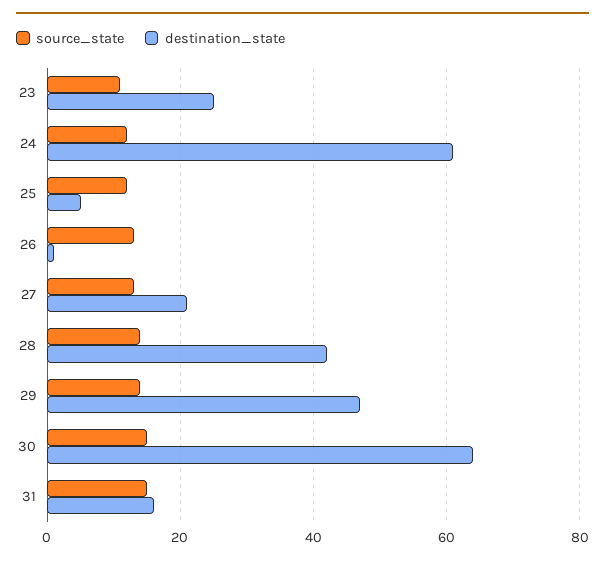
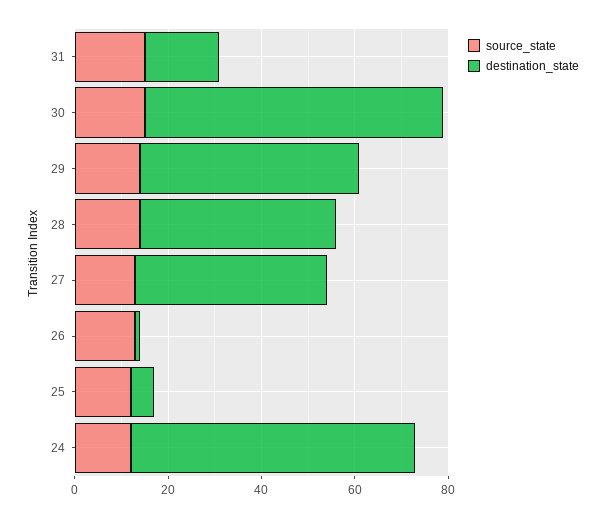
  {
    "source_state": {
-     "23": 10,
      "24": 10,
      "25": 10,
      "26": 15,
      "27": 15,
      "28": 15,
      "29": 15,
      "30": 15,
      "31": 15
    },
    "destination_state": {
-     "23": 25,
      "24": 60,
      "25": 5,
      "26": 0,
-     "27": 20,
+     "27": 40,
      "28": 40,
      "29": 45,
      "30": 65,
      "31": 15
    }
  }

